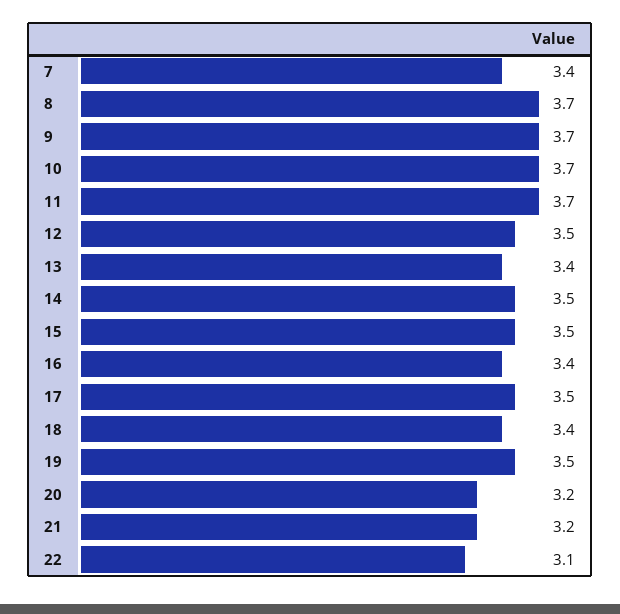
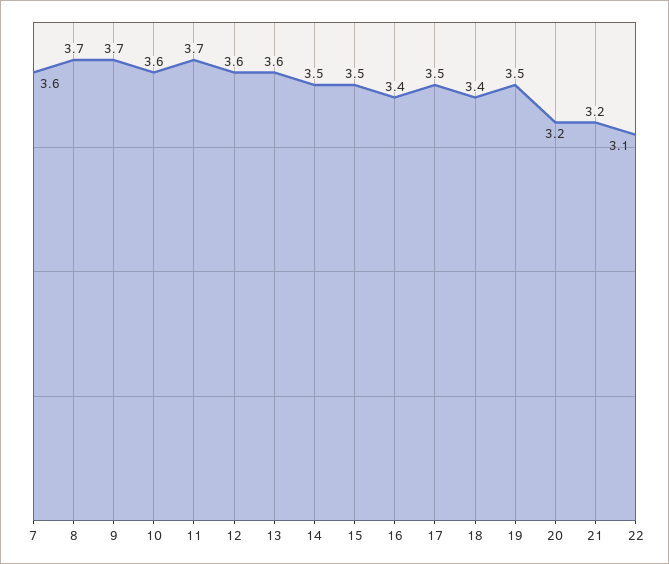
  {
-   "7": 3.4,
+   "7": 3.6,
    "8": 3.7,
    "9": 3.7,
-   "10": 3.7,
+   "10": 3.6,
    "11": 3.7,
-   "12": 3.5,
+   "12": 3.6,
-   "13": 3.4,
+   "13": 3.6,
    "14": 3.5,
    "15": 3.5,
    "16": 3.4,
    "17": 3.5,
    "18": 3.4,
    "19": 3.5,
    "20": 3.2,
    "21": 3.2,
    "22": 3.1
  }

